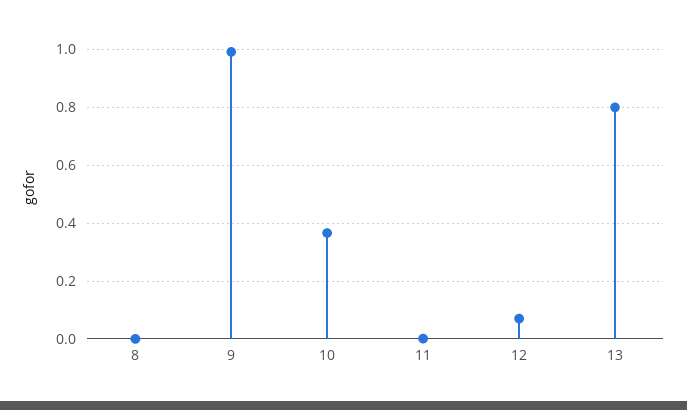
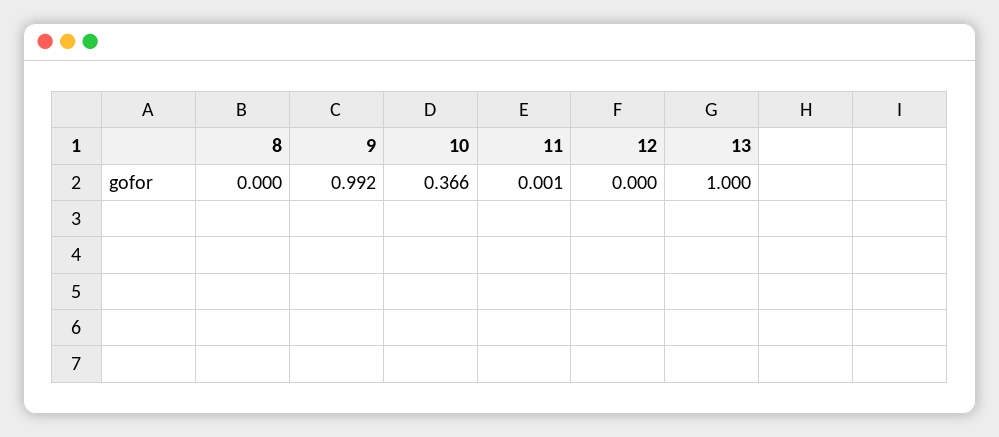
  {
    "8": 0,
    "9": 0.992,
    "10": 0.366,
    "11": 0.001,
-   "12": 0.075,
+   "12": 0,
-   "13": 0.8
+   "13": 1
  }

